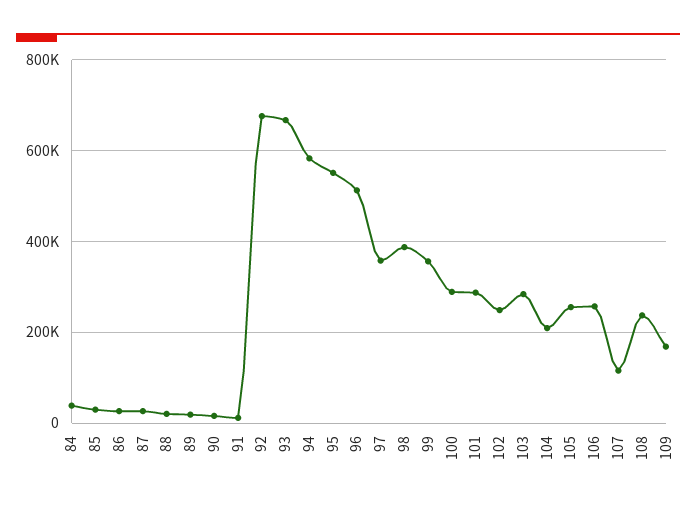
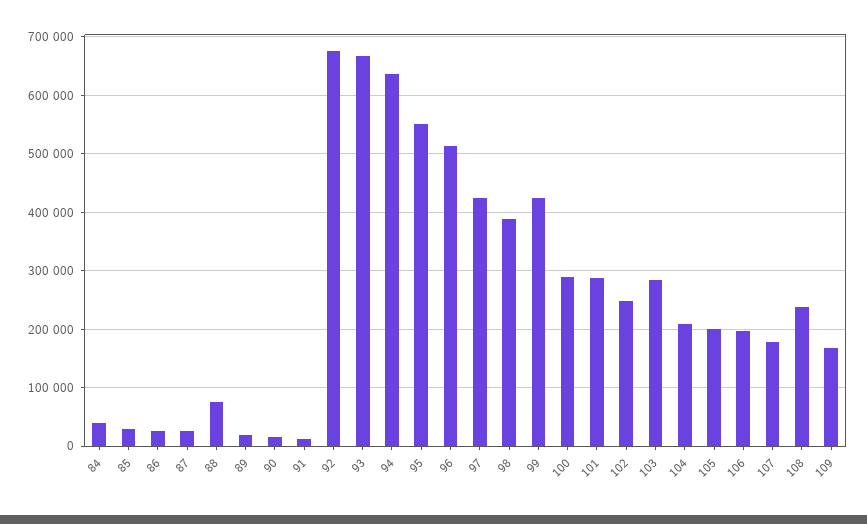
  {
    "84": 40000,
    "85": 20000,
    "86": 20000,
    "87": 20000,
-   "88": 20000,
+   "88": 80000,
    "89": 20000,
    "90": 20000,
    "91": 20000,
    "92": 680000,
    "93": 660000,
-   "94": 580000,
+   "94": 640000,
    "95": 560000,
    "96": 520000,
-   "97": 360000,
+   "97": 420000,
    "98": 380000,
-   "99": 360000,
+   "99": 420000,
    "100": 280000,
    "101": 280000,
    "102": 240000,
    "103": 280000,
    "104": 200000,
-   "105": 260000,
+   "105": 200000,
-   "106": 260000,
+   "106": 200000,
-   "107": 120000,
+   "107": 180000,
    "108": 240000,
    "109": 160000
  }

